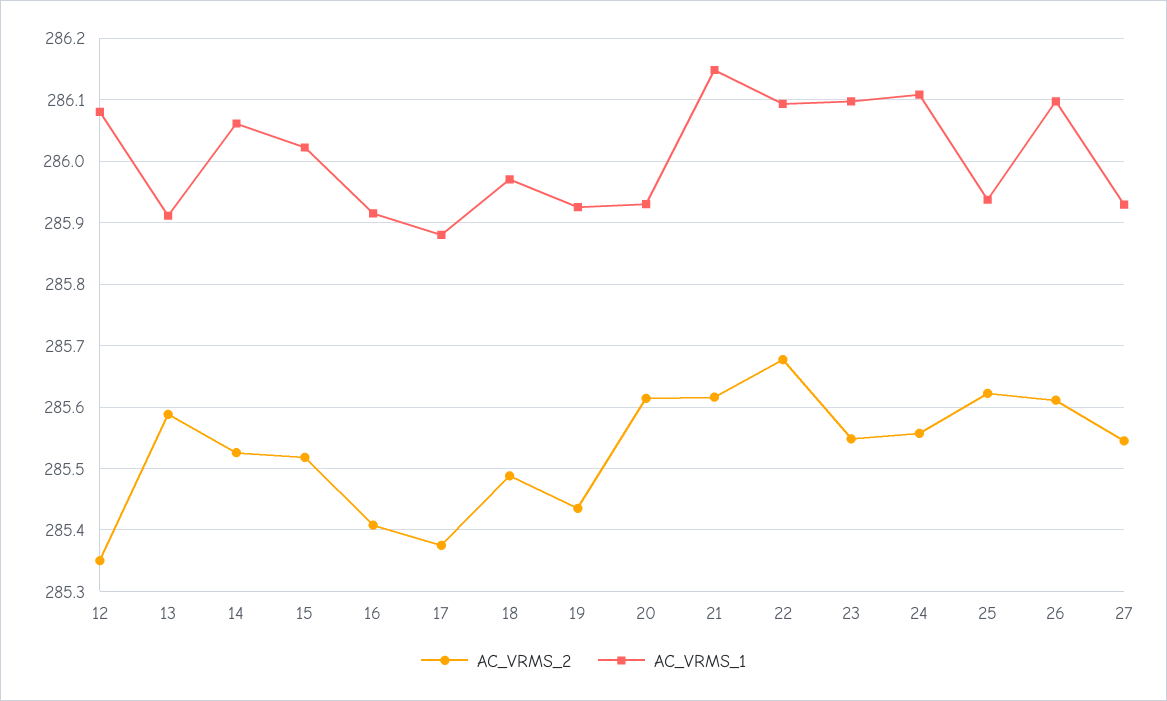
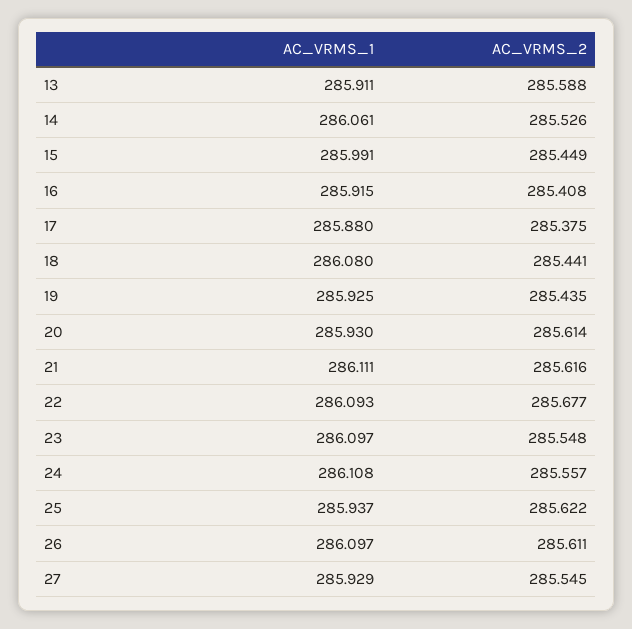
  {
    "AC_VRMS_2": {
-     "12": 285.35,
      "13": 285.588,
      "14": 285.526,
-     "15": 285.52,
+     "15": 285.449,
      "16": 285.408,
      "17": 285.375,
-     "18": 285.49,
+     "18": 285.441,
      "19": 285.435,
      "20": 285.614,
      "21": 285.616,
      "22": 285.677,
      "23": 285.548,
      "24": 285.557,
      "25": 285.622,
      "26": 285.611,
      "27": 285.545
    },
    "AC_VRMS_1": {
-     "12": 286.08,
      "13": 285.911,
      "14": 286.061,
-     "15": 286.02,
+     "15": 285.991,
      "16": 285.915,
      "17": 285.88,
-     "18": 285.97,
+     "18": 286.08,
      "19": 285.925,
      "20": 285.93,
-     "21": 286.15,
+     "21": 286.111,
      "22": 286.093,
      "23": 286.097,
      "24": 286.108,
      "25": 285.937,
      "26": 286.097,
      "27": 285.929
    }
  }

